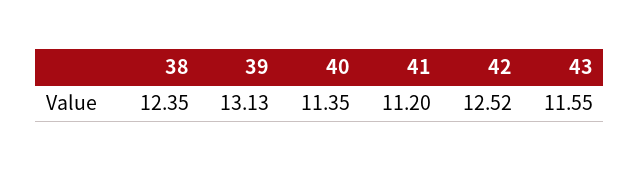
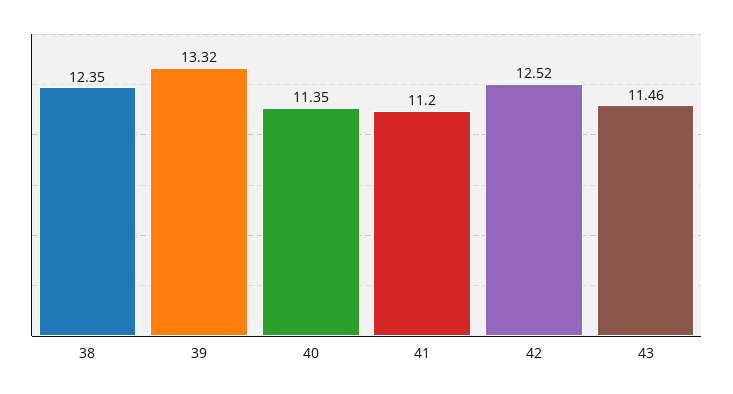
  {
    "38": 12.35,
-   "39": 13.13,
+   "39": 13.32,
    "40": 11.35,
    "41": 11.2,
    "42": 12.52,
-   "43": 11.55
+   "43": 11.46
  }

